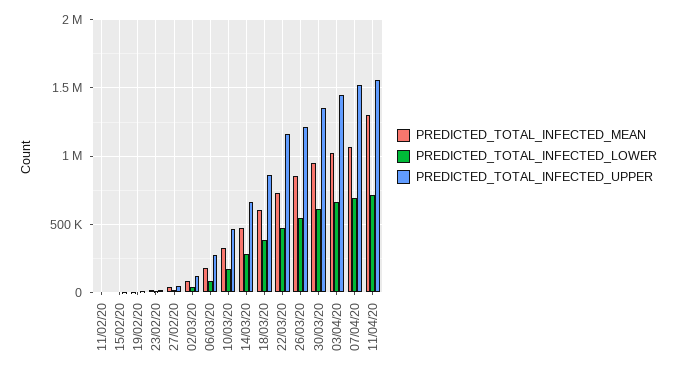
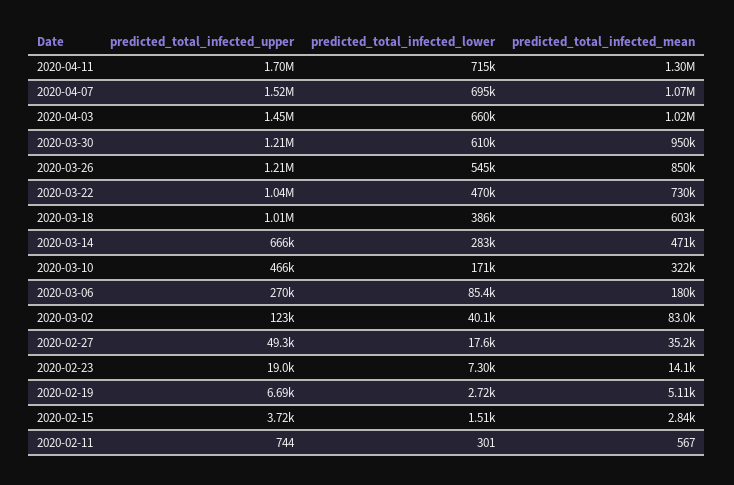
  {
    "PREDICTED_TOTAL_INFECTED_MEAN": {
      "11/02/20": 567,
      "15/02/20": 2840,
      "19/02/20": 5110,
      "23/02/20": 14100,
      "27/02/20": 35200,
      "02/03/20": 83000,
      "06/03/20": 180000,
      "10/03/20": 322000,
      "14/03/20": 471000,
      "18/03/20": 603000,
      "22/03/20": 730000,
      "26/03/20": 850000,
      "30/03/20": 950000,
      "03/04/20": 1020000,
      "07/04/20": 1070000,
      "11/04/20": 1300000
    },
    "PREDICTED_TOTAL_INFECTED_LOWER": {
      "11/02/20": 301,
      "15/02/20": 1510,
      "19/02/20": 2720,
      "23/02/20": 7300,
      "27/02/20": 17600,
      "02/03/20": 40100,
      "06/03/20": 85400,
      "10/03/20": 171000,
      "14/03/20": 283000,
      "18/03/20": 386000,
      "22/03/20": 470000,
      "26/03/20": 545000,
      "30/03/20": 610000,
      "03/04/20": 660000,
      "07/04/20": 695000,
      "11/04/20": 715000
    },
    "PREDICTED_TOTAL_INFECTED_UPPER": {
      "11/02/20": 744,
      "15/02/20": 3720,
      "19/02/20": 6690,
      "23/02/20": 19000,
      "27/02/20": 49300,
      "02/03/20": 123000,
      "06/03/20": 270000,
      "10/03/20": 466000,
      "14/03/20": 666000,
-     "18/03/20": 850000,
+     "18/03/20": 1010000,
-     "22/03/20": 1150000,
+     "22/03/20": 1040000,
      "26/03/20": 1210000,
-     "30/03/20": 1350000,
+     "30/03/20": 1210000,
      "03/04/20": 1450000,
      "07/04/20": 1520000,
-     "11/04/20": 1550000
+     "11/04/20": 1700000
    }
  }

